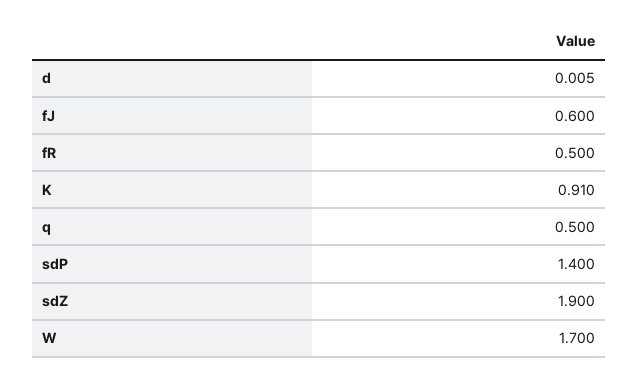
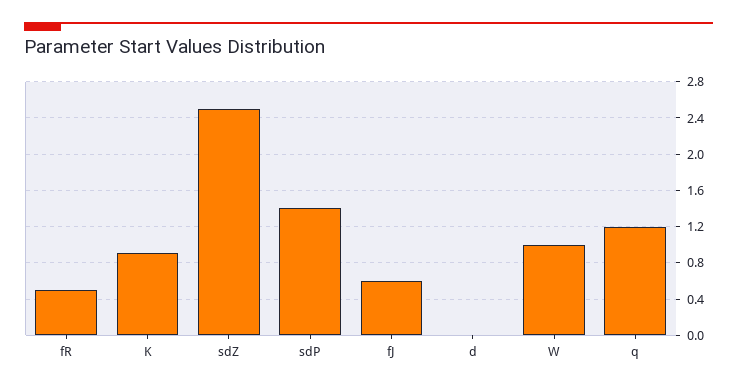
  {
    "d": 0.005,
    "fJ": 0.6,
    "fR": 0.5,
    "K": 0.91,
-   "q": 0.5,
+   "q": 1.2,
    "sdP": 1.4,
-   "sdZ": 1.9,
+   "sdZ": 2.5,
-   "W": 1.7
+   "W": 1
  }

